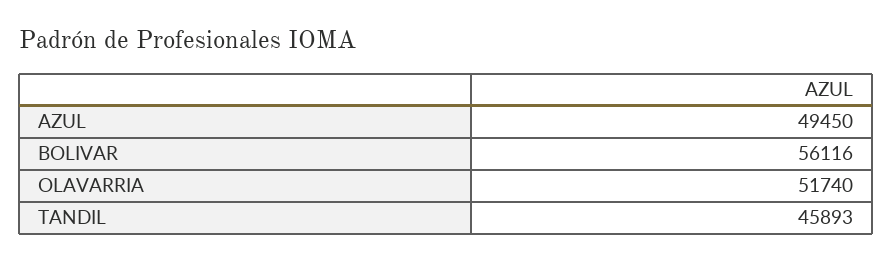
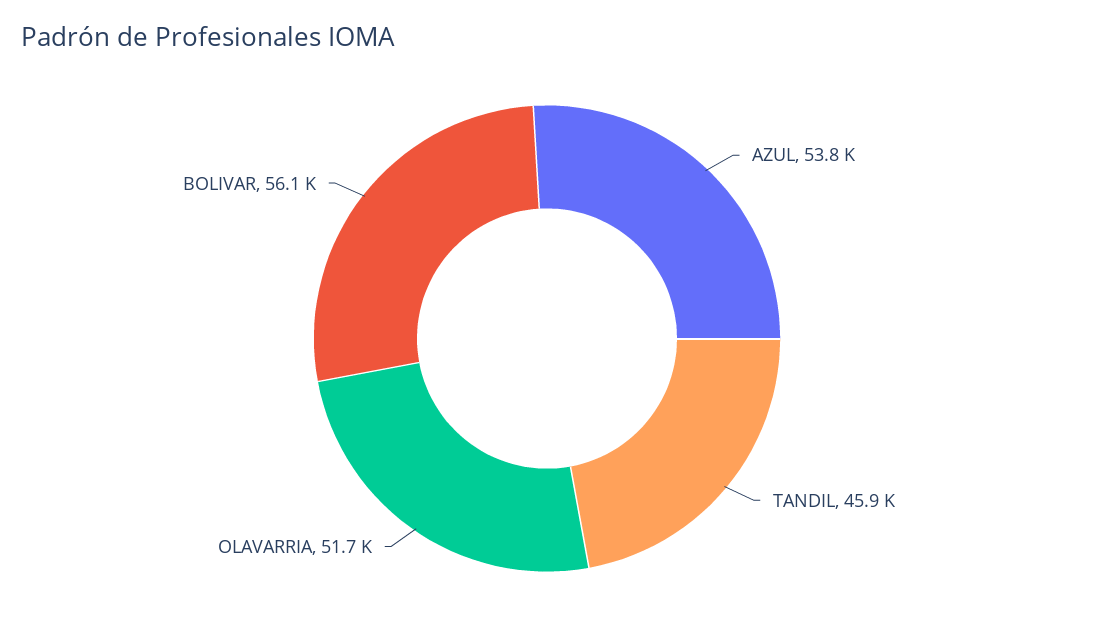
  {
-   "AZUL": 49450,
+   "AZUL": 53800,
    "BOLIVAR": 56116,
    "OLAVARRIA": 51740,
    "TANDIL": 45893
  }

